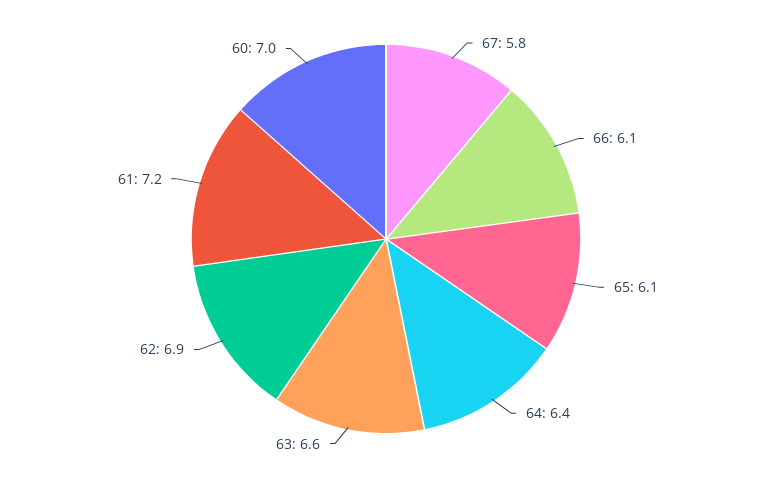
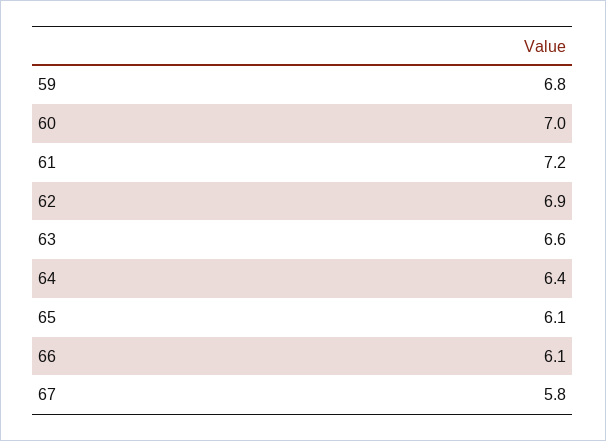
  {
    "67": 5.8,
    "66": 6.1,
    "65": 6.1,
    "64": 6.4,
    "63": 6.6,
    "62": 6.9,
    "61": 7.2,
-   "60": 7
+   "60": 7,
+   "59": 6.8
  }

